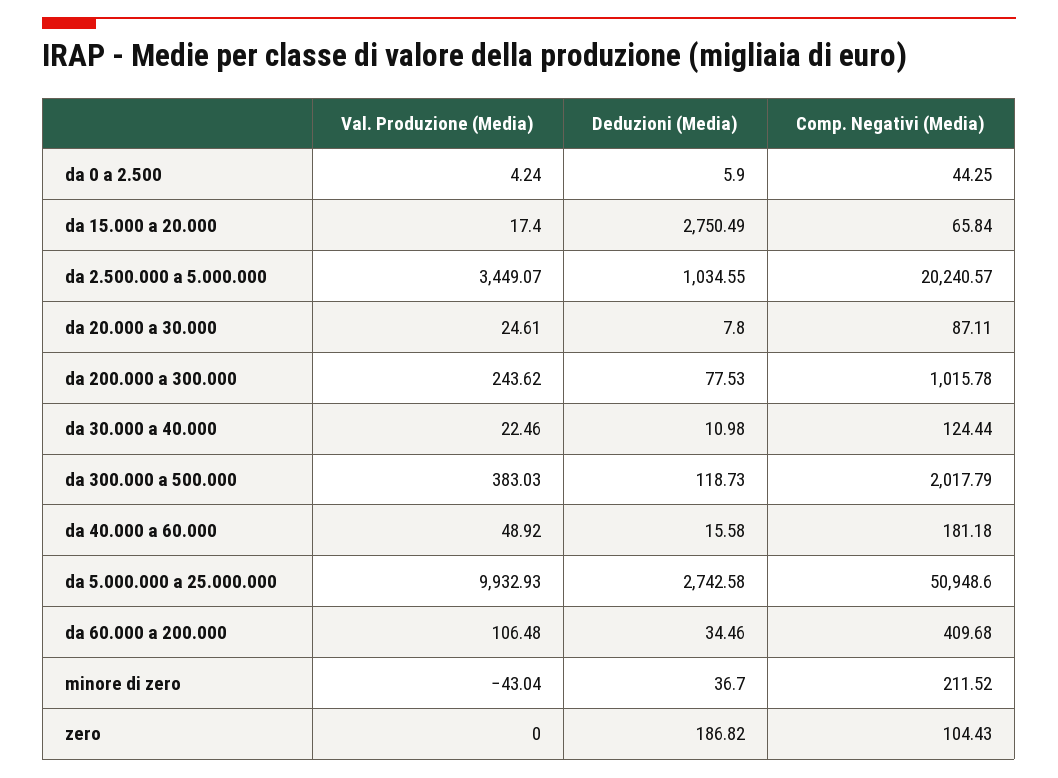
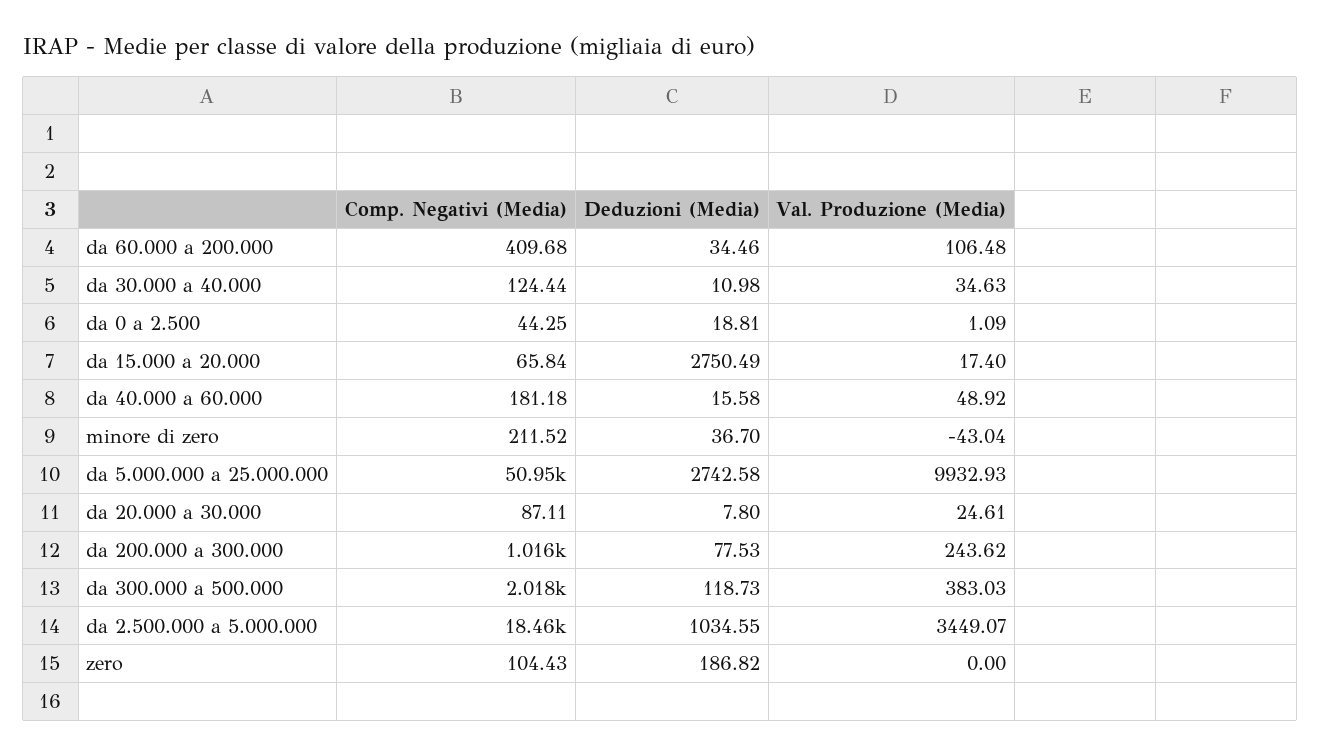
  {
    "Val. Produzione (Media)": {
-     "da 0 a 2.500": 4.24,
+     "da 0 a 2.500": 1.09,
      "da 15.000 a 20.000": 17.4,
      "da 2.500.000 a 5.000.000": 3449.07,
      "da 20.000 a 30.000": 24.61,
      "da 200.000 a 300.000": 243.62,
-     "da 30.000 a 40.000": 22.46,
+     "da 30.000 a 40.000": 34.63,
      "da 300.000 a 500.000": 383.03,
      "da 40.000 a 60.000": 48.92,
      "da 5.000.000 a 25.000.000": 9932.93,
      "da 60.000 a 200.000": 106.48,
      "minore di zero": -43.04,
      "zero": 0
    },
    "Deduzioni (Media)": {
-     "da 0 a 2.500": 5.9,
+     "da 0 a 2.500": 18.81,
      "da 15.000 a 20.000": 2750.49,
      "da 2.500.000 a 5.000.000": 1034.55,
      "da 20.000 a 30.000": 7.8,
      "da 200.000 a 300.000": 77.53,
      "da 30.000 a 40.000": 10.98,
      "da 300.000 a 500.000": 118.73,
      "da 40.000 a 60.000": 15.58,
      "da 5.000.000 a 25.000.000": 2742.58,
      "da 60.000 a 200.000": 34.46,
      "minore di zero": 36.7,
      "zero": 186.82
    },
    "Comp. Negativi (Media)": {
      "da 0 a 2.500": 44.25,
      "da 15.000 a 20.000": 65.84,
-     "da 2.500.000 a 5.000.000": 20240.57,
+     "da 2.500.000 a 5.000.000": 18460,
      "da 20.000 a 30.000": 87.11,
      "da 200.000 a 300.000": 1015.78,
      "da 30.000 a 40.000": 124.44,
      "da 300.000 a 500.000": 2017.79,
      "da 40.000 a 60.000": 181.18,
      "da 5.000.000 a 25.000.000": 50948.6,
      "da 60.000 a 200.000": 409.68,
      "minore di zero": 211.52,
      "zero": 104.43
    }
  }

